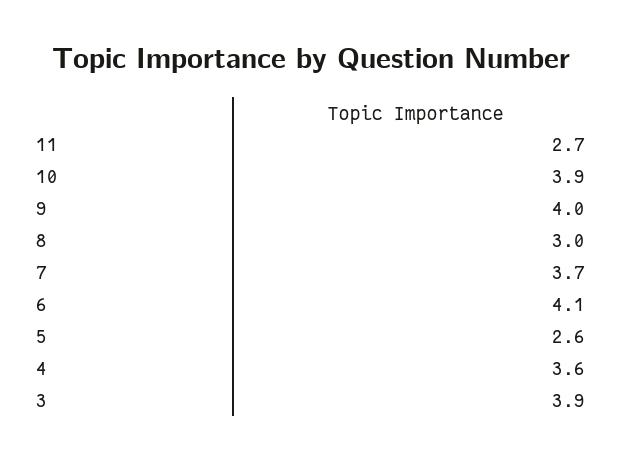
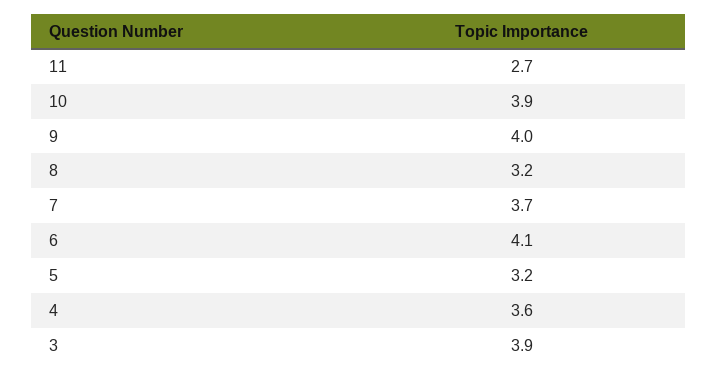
  {
    "11": 2.7,
    "10": 3.9,
    "9": 4,
-   "8": 3,
+   "8": 3.2,
    "7": 3.7,
    "6": 4.1,
-   "5": 2.6,
+   "5": 3.2,
    "4": 3.6,
    "3": 3.9
  }

